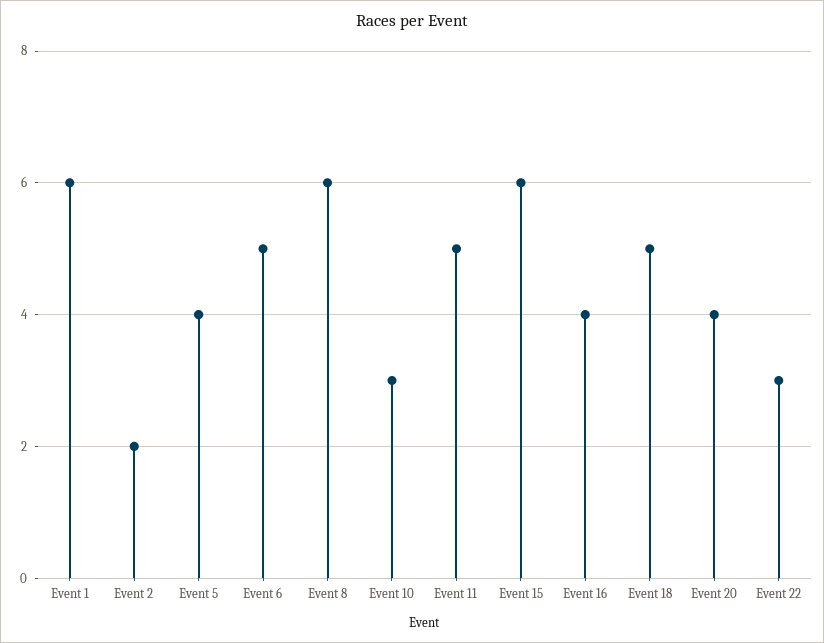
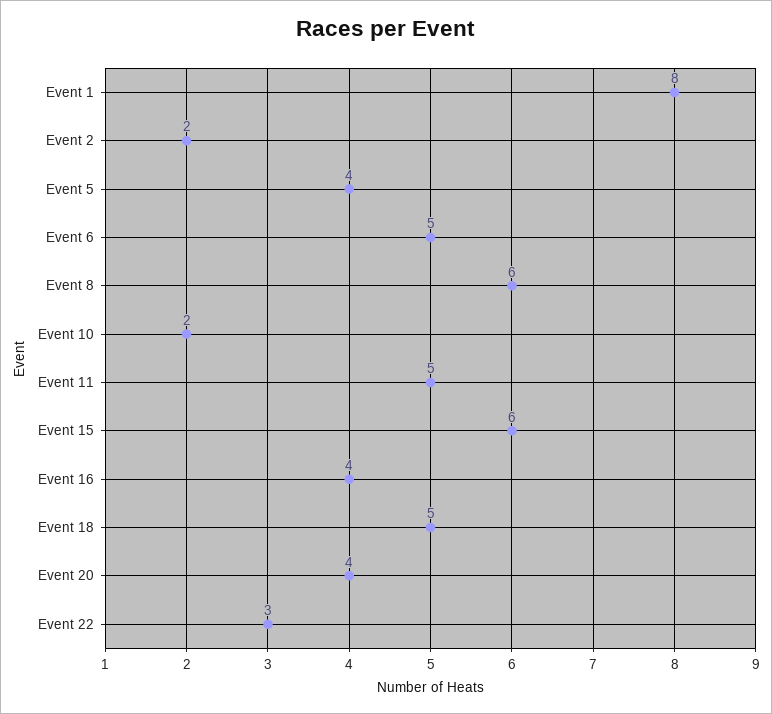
  {
-   "Event 1": 6,
+   "Event 1": 8,
    "Event 2": 2,
    "Event 5": 4,
    "Event 6": 5,
    "Event 8": 6,
-   "Event 10": 3,
+   "Event 10": 2,
    "Event 11": 5,
    "Event 15": 6,
    "Event 16": 4,
    "Event 18": 5,
    "Event 20": 4,
    "Event 22": 3
  }

